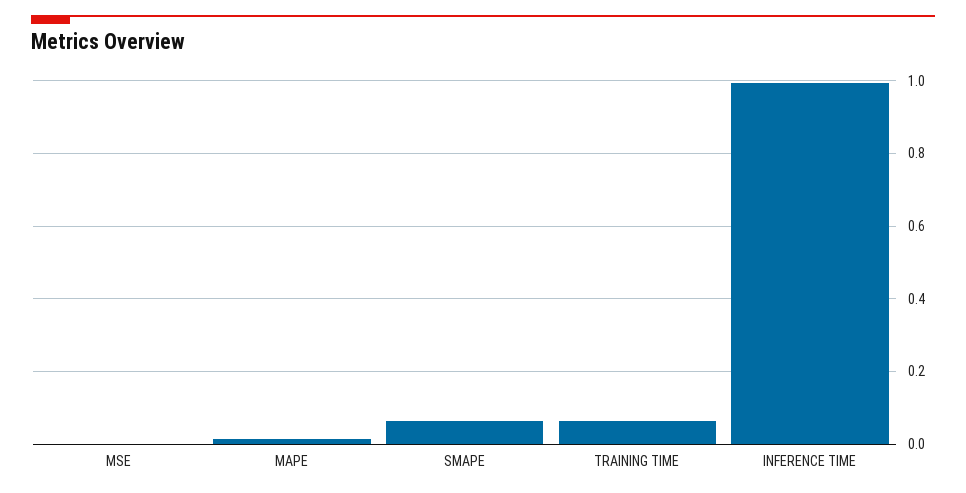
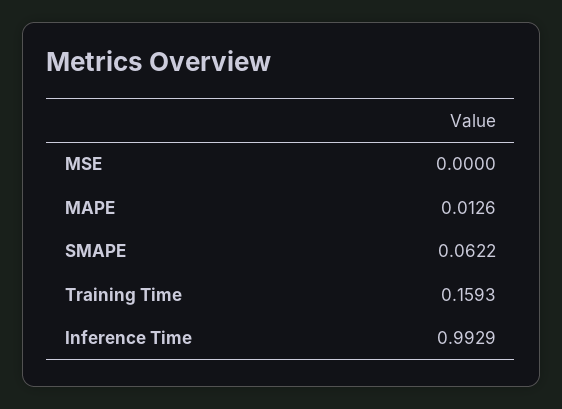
  {
    "MSE": 0,
    "MAPE": 0.0126,
    "SMAPE": 0.0622,
-   "TRAINING TIME": 0.06,
+   "TRAINING TIME": 0.1593,
    "INFERENCE TIME": 0.9929
  }

